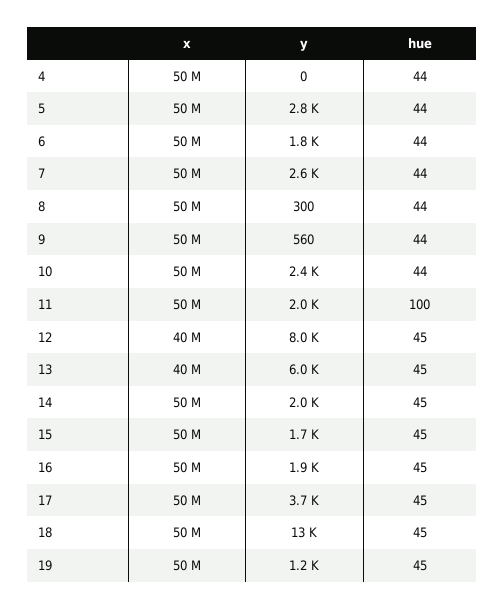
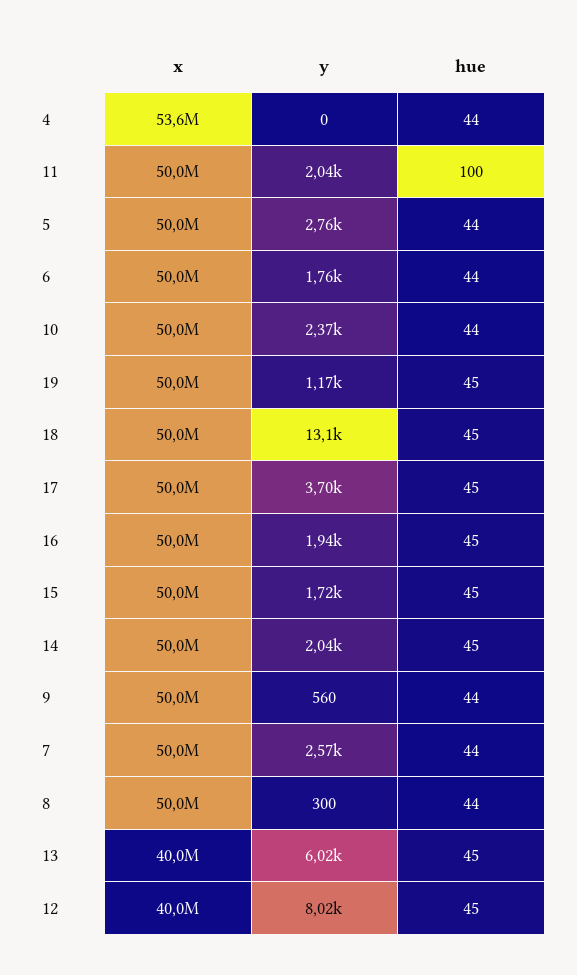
  {
    "x": {
-     "4": 50000000,
+     "4": 53600000,
      "5": 50000000,
      "6": 50000000,
      "7": 50000000,
      "8": 50000000,
      "9": 50000000,
      "10": 50000000,
      "11": 50000000,
      "12": 40000000,
      "13": 40000000,
      "14": 50000000,
      "15": 50000000,
      "16": 50000000,
      "17": 50000000,
      "18": 50000000,
      "19": 50000000
    },
    "y": {
      "4": 0,
      "5": 2760,
      "6": 1760,
      "7": 2570,
      "8": 300,
      "9": 560,
      "10": 2370,
      "11": 2040,
      "12": 8020,
      "13": 6020,
      "14": 2040,
      "15": 1720,
      "16": 1940,
      "17": 3700,
      "18": 13100,
      "19": 1170
    },
    "hue": {
      "4": 44,
      "5": 44,
      "6": 44,
      "7": 44,
      "8": 44,
      "9": 44,
      "10": 44,
      "11": 100,
      "12": 45,
      "13": 45,
      "14": 45,
      "15": 45,
      "16": 45,
      "17": 45,
      "18": 45,
      "19": 45
    }
  }

